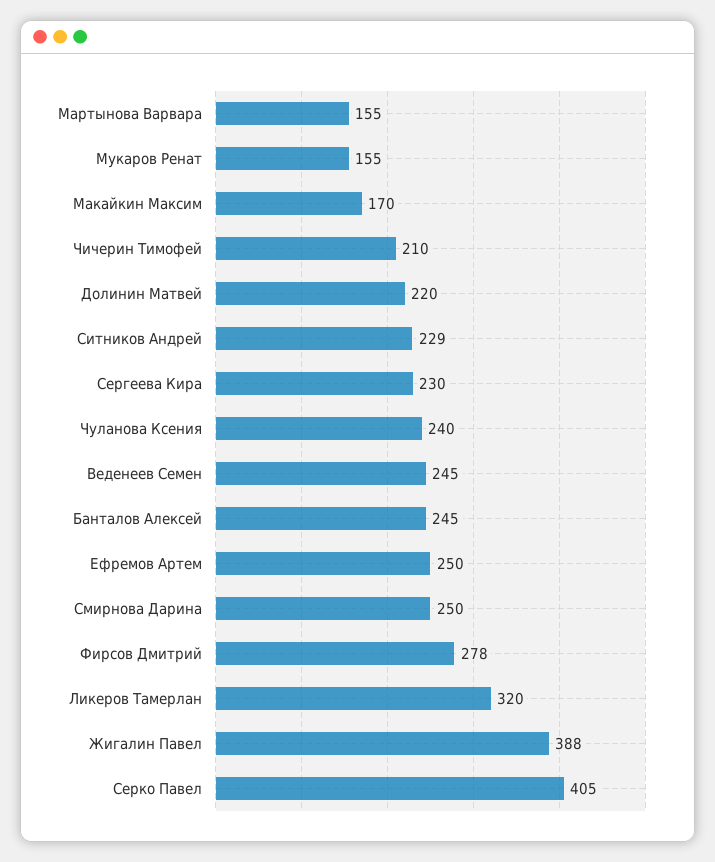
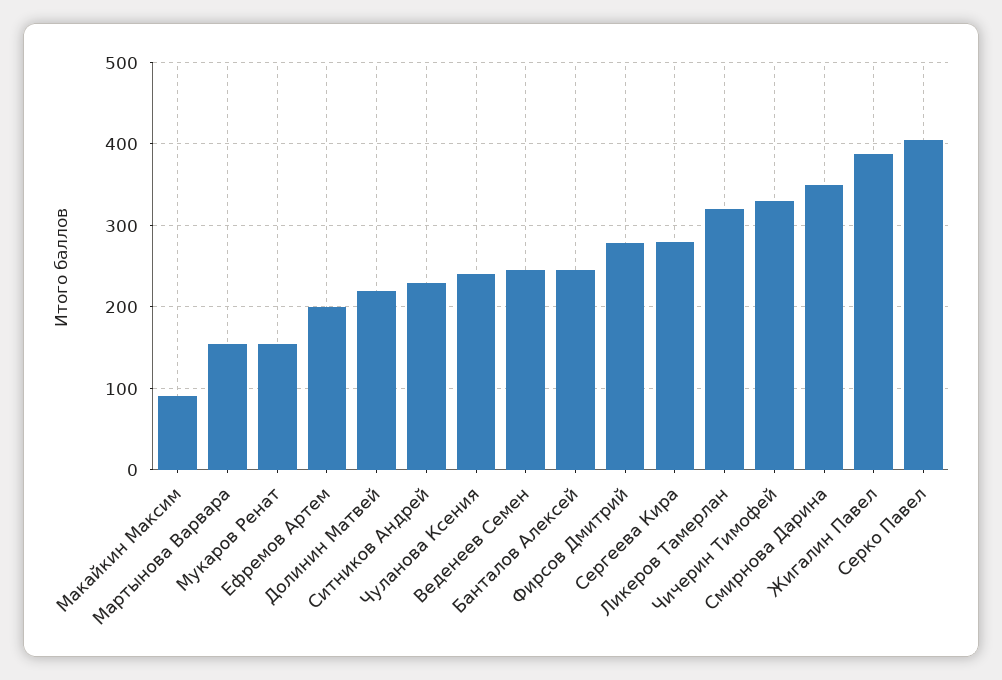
  {
    "Мартынова Варвара": 155,
    "Мукаров Ренат": 155,
-   "Макайкин Максим": 170,
+   "Макайкин Максим": 90,
-   "Чичерин Тимофей": 210,
+   "Чичерин Тимофей": 330,
    "Долинин Матвей": 220,
    "Ситников Андрей": 229,
-   "Сергеева Кира": 230,
+   "Сергеева Кира": 280,
    "Чуланова Ксения": 240,
    "Веденеев Семен": 245,
    "Банталов Алексей": 245,
-   "Ефремов Артем": 250,
+   "Ефремов Артем": 200,
-   "Смирнова Дарина": 250,
+   "Смирнова Дарина": 350,
    "Фирсов Дмитрий": 278,
    "Ликеров Тамерлан": 320,
    "Жигалин Павел": 388,
    "Серко Павел": 405
  }

